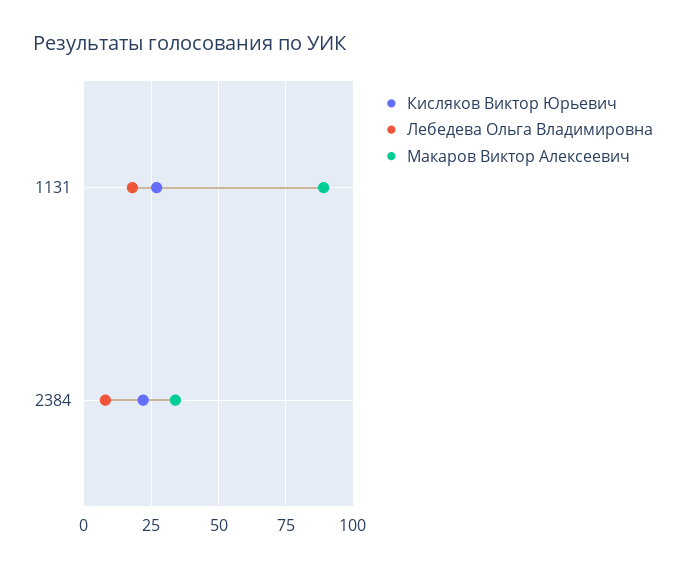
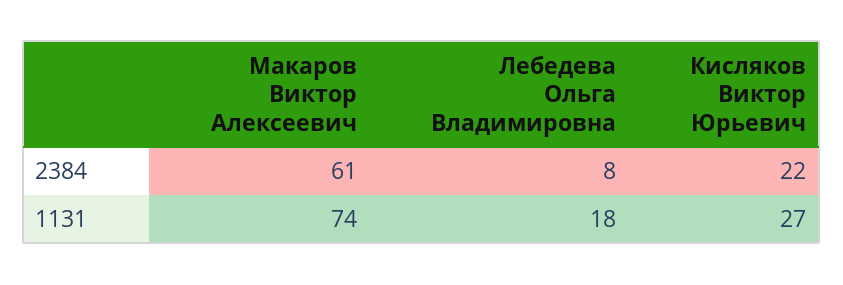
  {
    "Кисляков Виктор Юрьевич": {
      "1131": 27,
      "2384": 22
    },
    "Лебедева Ольга Владимировна": {
      "1131": 18,
      "2384": 8
    },
    "Макаров Виктор Алексеевич": {
-     "1131": 90,
+     "1131": 74,
-     "2384": 35
+     "2384": 61
    }
  }

